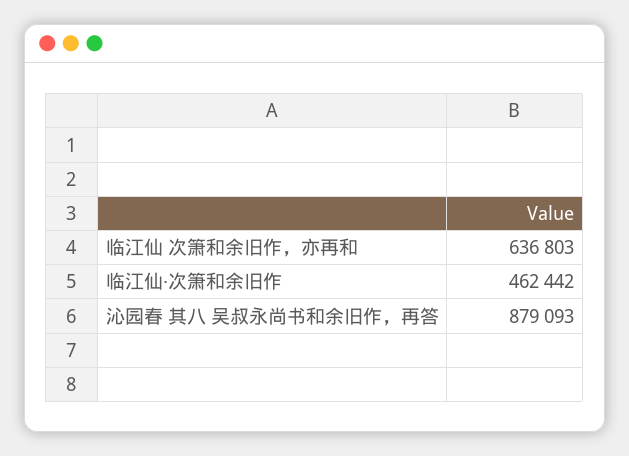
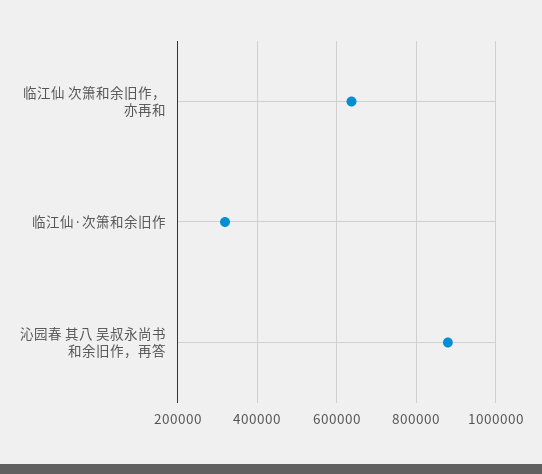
  {
    "临江仙 次箫和余旧作，亦再和": 636803,
-   "临江仙·次箫和余旧作": 462442,
+   "临江仙·次箫和余旧作": 320000,
    "沁园春 其八 吴叔永尚书和余旧作，再答": 879093
  }

